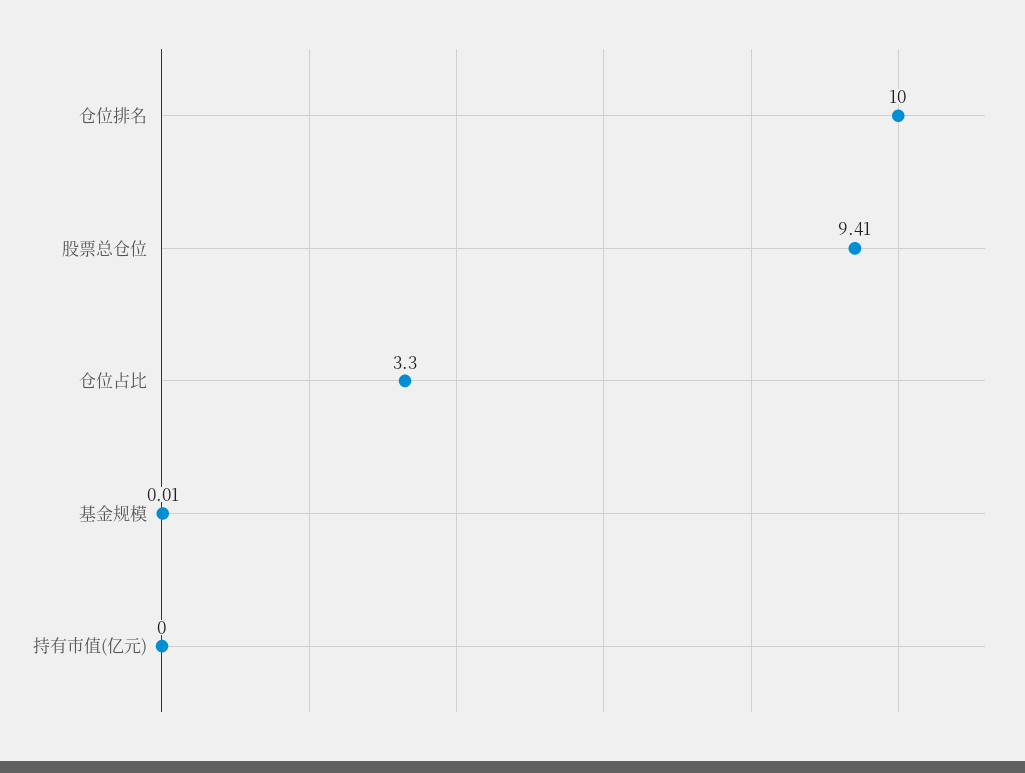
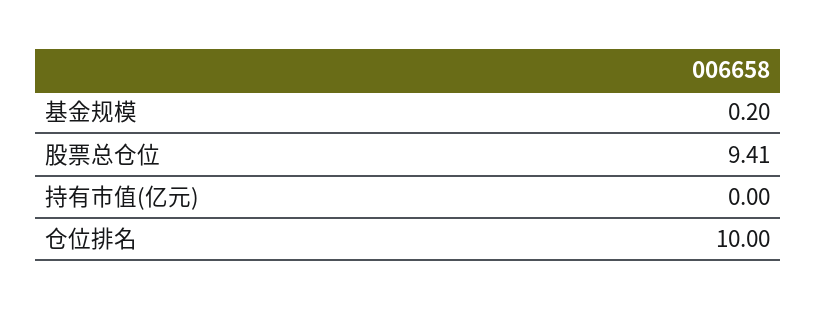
  {
    "仓位排名": 10,
    "股票总仓位": 9.41,
-   "仓位占比": 3.3,
-   "基金规模": 0.01,
+   "基金规模": 0.2,
    "持有市值(亿元)": 0
  }

